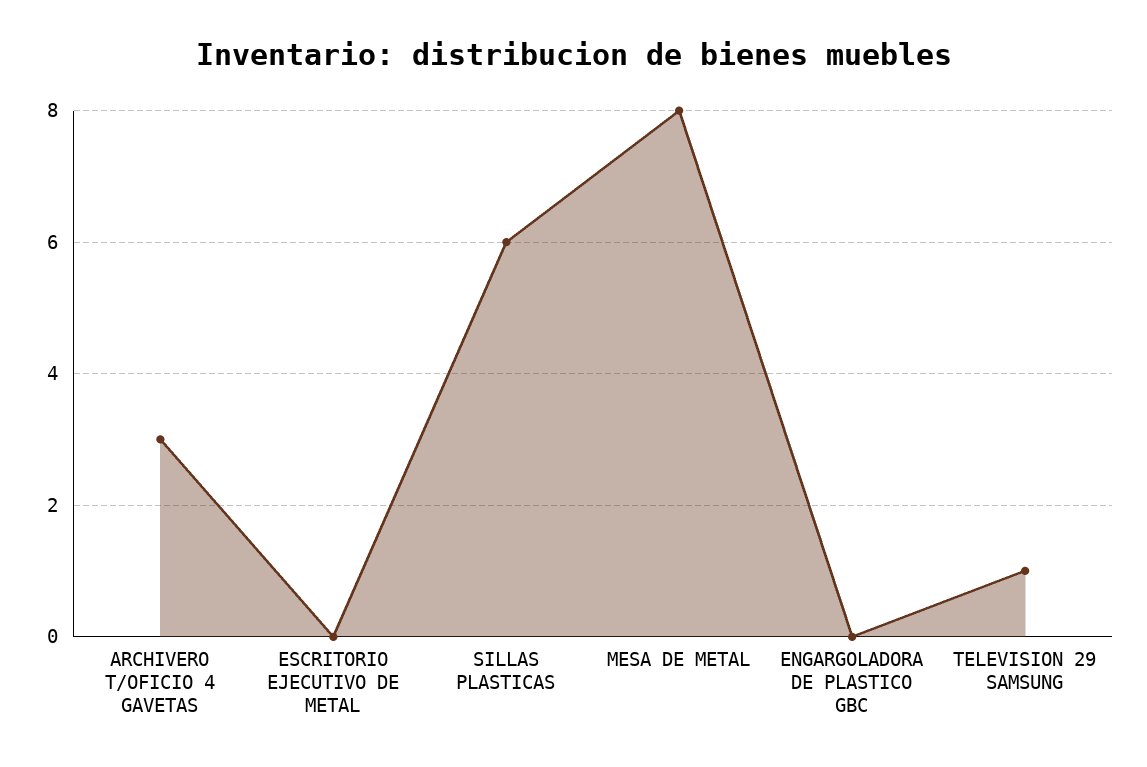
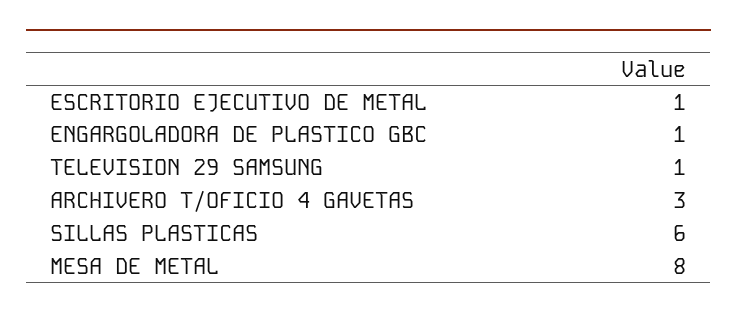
  {
    "ARCHIVERO T/OFICIO 4 GAVETAS": 3,
-   "ESCRITORIO EJECUTIVO DE METAL": 0,
+   "ESCRITORIO EJECUTIVO DE METAL": 1,
    "SILLAS PLASTICAS": 6,
    "MESA DE METAL": 8,
-   "ENGARGOLADORA DE PLASTICO GBC": 0,
+   "ENGARGOLADORA DE PLASTICO GBC": 1,
    "TELEVISION 29 SAMSUNG": 1
  }

